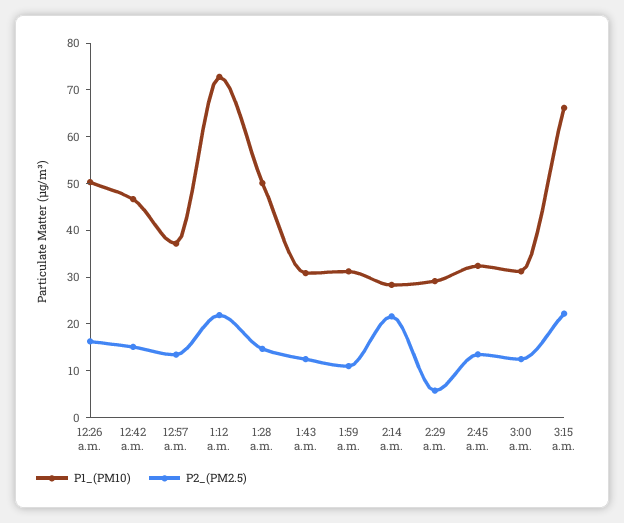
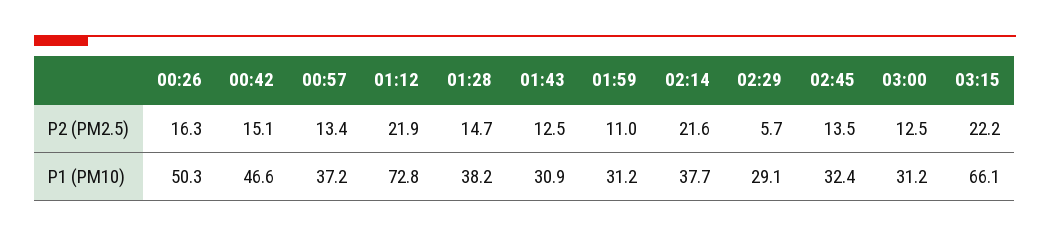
  {
    "P1_(PM10)": {
      "12:26 a.m.": 50.3,
      "12:42 a.m.": 46.6,
      "12:57 a.m.": 37.2,
      "1:12 a.m.": 72.8,
-     "1:28 a.m.": 50,
+     "1:28 a.m.": 38.2,
      "1:43 a.m.": 30.9,
      "1:59 a.m.": 31.2,
-     "2:14 a.m.": 28,
+     "2:14 a.m.": 37.7,
      "2:29 a.m.": 29.1,
      "2:45 a.m.": 32.4,
      "3:00 a.m.": 31.2,
      "3:15 a.m.": 66.1
    },
    "P2_(PM2.5)": {
      "12:26 a.m.": 16.3,
      "12:42 a.m.": 15.1,
      "12:57 a.m.": 13.4,
      "1:12 a.m.": 21.9,
      "1:28 a.m.": 14.7,
      "1:43 a.m.": 12.5,
      "1:59 a.m.": 11,
      "2:14 a.m.": 21.6,
      "2:29 a.m.": 5.7,
      "2:45 a.m.": 13.5,
      "3:00 a.m.": 12.5,
      "3:15 a.m.": 22.2
    }
  }

